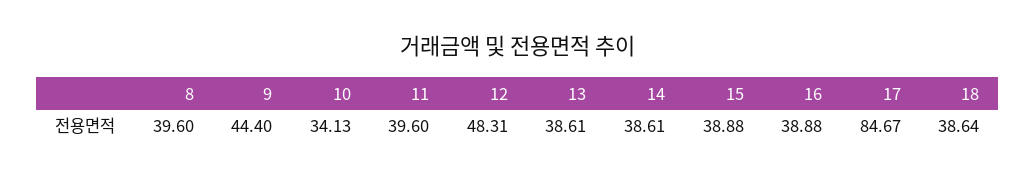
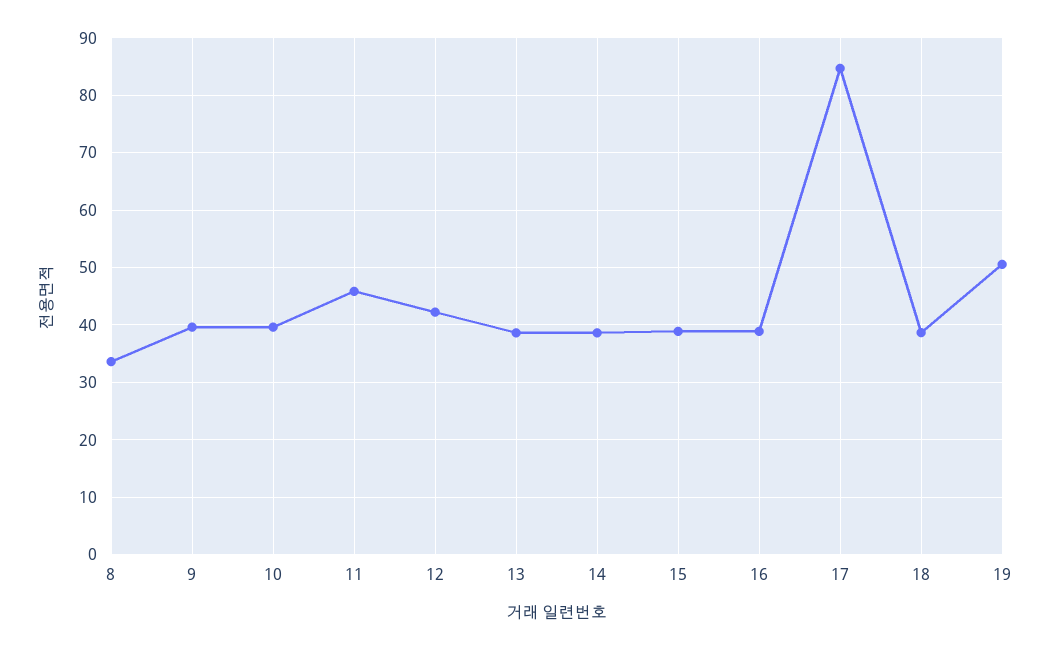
  {
-   "8": 39.6,
+   "8": 34,
-   "9": 44.4,
+   "9": 40,
-   "10": 34.13,
+   "10": 40,
-   "11": 39.6,
+   "11": 46,
-   "12": 48.31,
+   "12": 42,
    "13": 38.61,
    "14": 38.61,
    "15": 38.88,
    "16": 38.88,
    "17": 84.67,
-   "18": 38.64
+   "18": 38.64,
+   "19": 50
  }

